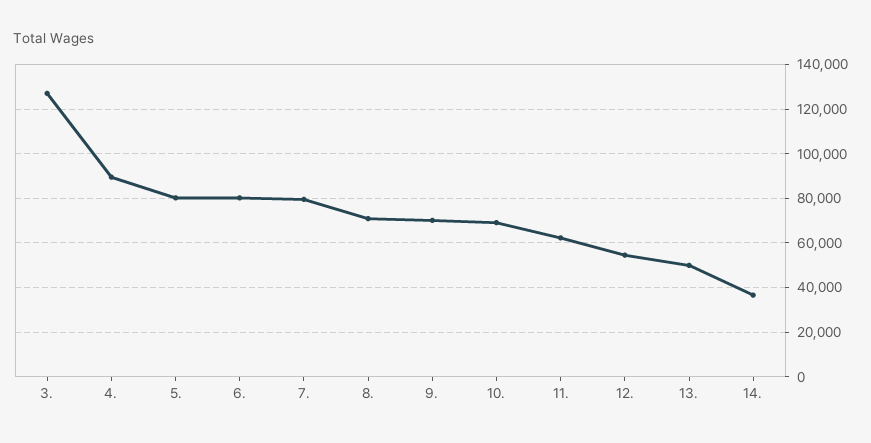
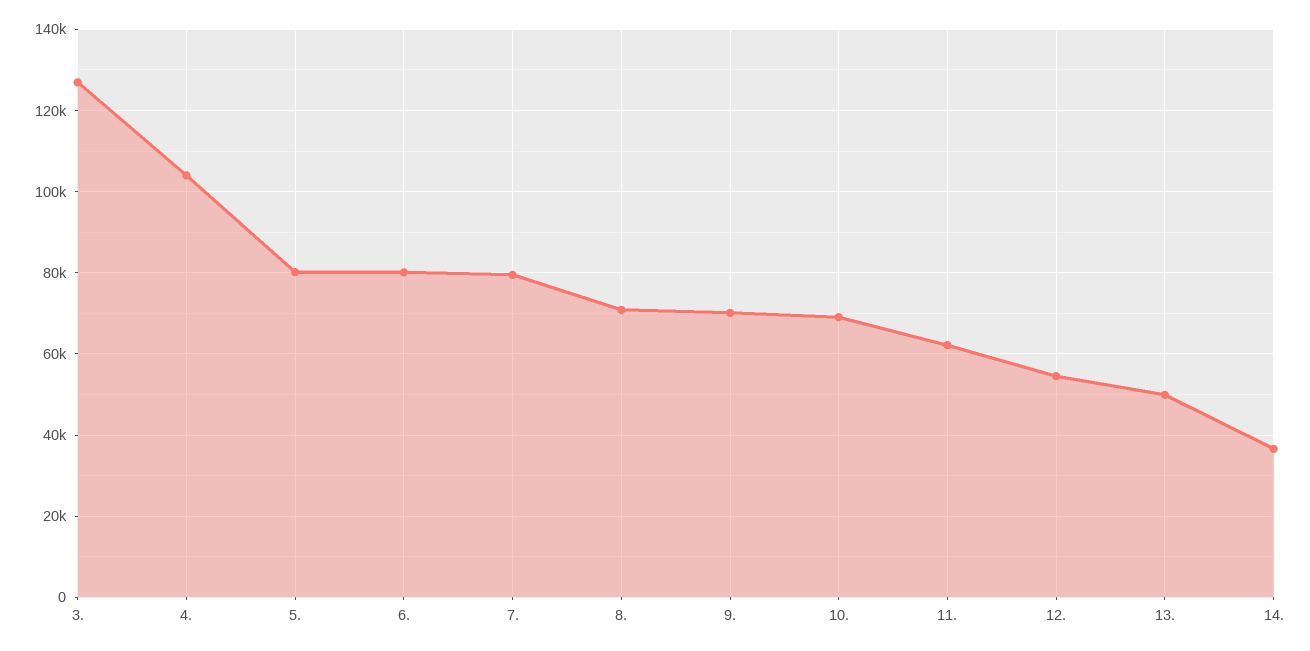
  {
    "3.": 126000,
-   "4.": 90000,
+   "4.": 104000,
    "5.": 80000,
    "6.": 80000,
    "7.": 80000,
    "8.": 70000,
    "9.": 70000,
    "10.": 70000,
    "11.": 62000,
    "12.": 54000,
    "13.": 50000,
    "14.": 36000
  }

